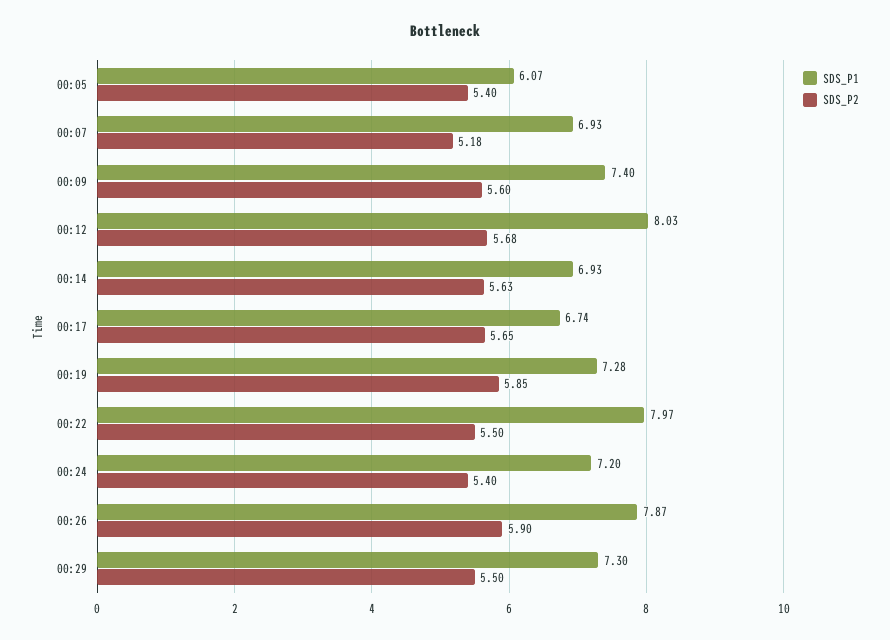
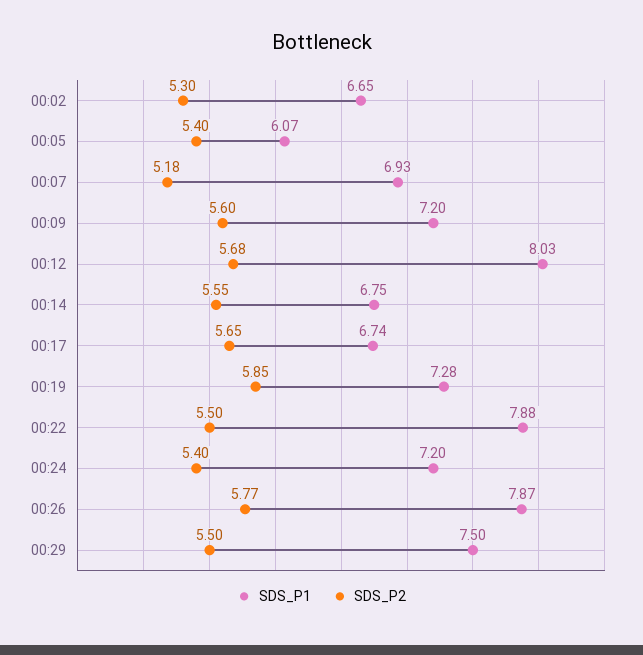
  {
    "SDS_P1": {
      "00:05": 6.07,
      "00:07": 6.93,
-     "00:09": 7.4,
+     "00:09": 7.2,
      "00:12": 8.03,
-     "00:14": 6.93,
+     "00:14": 6.75,
      "00:17": 6.74,
      "00:19": 7.28,
-     "00:22": 7.97,
+     "00:22": 7.88,
      "00:24": 7.2,
      "00:26": 7.87,
-     "00:29": 7.3
+     "00:29": 7.5,
+     "00:02": 6.65
    },
    "SDS_P2": {
      "00:05": 5.4,
      "00:07": 5.18,
      "00:09": 5.6,
      "00:12": 5.68,
-     "00:14": 5.63,
+     "00:14": 5.55,
      "00:17": 5.65,
      "00:19": 5.85,
      "00:22": 5.5,
      "00:24": 5.4,
-     "00:26": 5.9,
+     "00:26": 5.77,
-     "00:29": 5.5
+     "00:29": 5.5,
+     "00:02": 5.3
    }
  }

